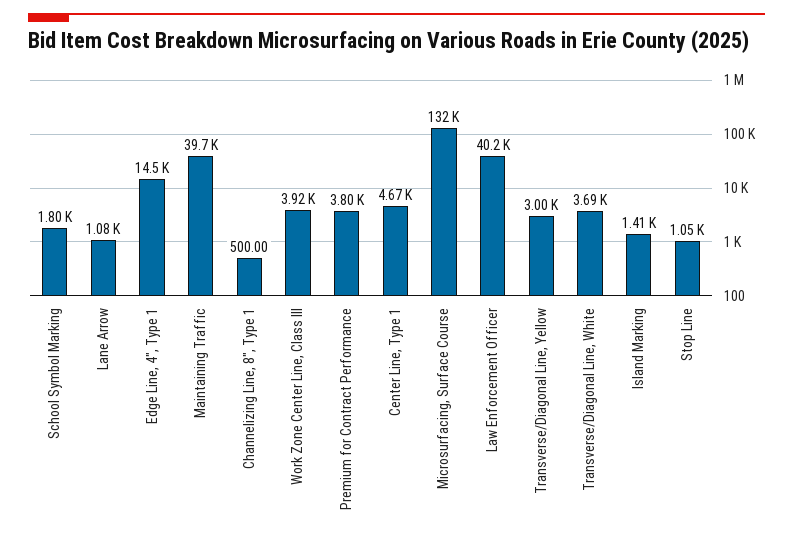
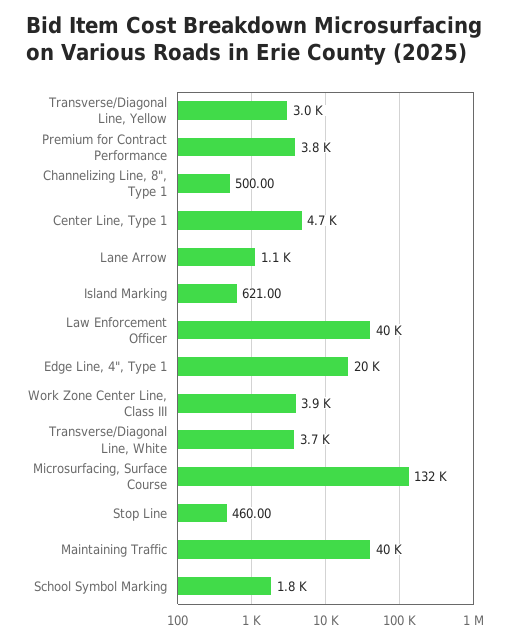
  {
    "School Symbol Marking": 1800,
    "Lane Arrow": 1080,
-   "Edge Line, 4\", Type 1": 14500,
+   "Edge Line, 4\", Type 1": 20000,
    "Maintaining Traffic": 39700,
    "Channelizing Line, 8\", Type 1": 500,
    "Work Zone Center Line, Class III": 3920,
    "Premium for Contract Performance": 3800,
    "Center Line, Type 1": 4670,
    "Microsurfacing, Surface Course": 132000,
    "Law Enforcement Officer": 40200,
    "Transverse/Diagonal Line, Yellow": 3000,
    "Transverse/Diagonal Line, White": 3690,
-   "Island Marking": 1410,
+   "Island Marking": 621,
-   "Stop Line": 1050
+   "Stop Line": 460
  }

